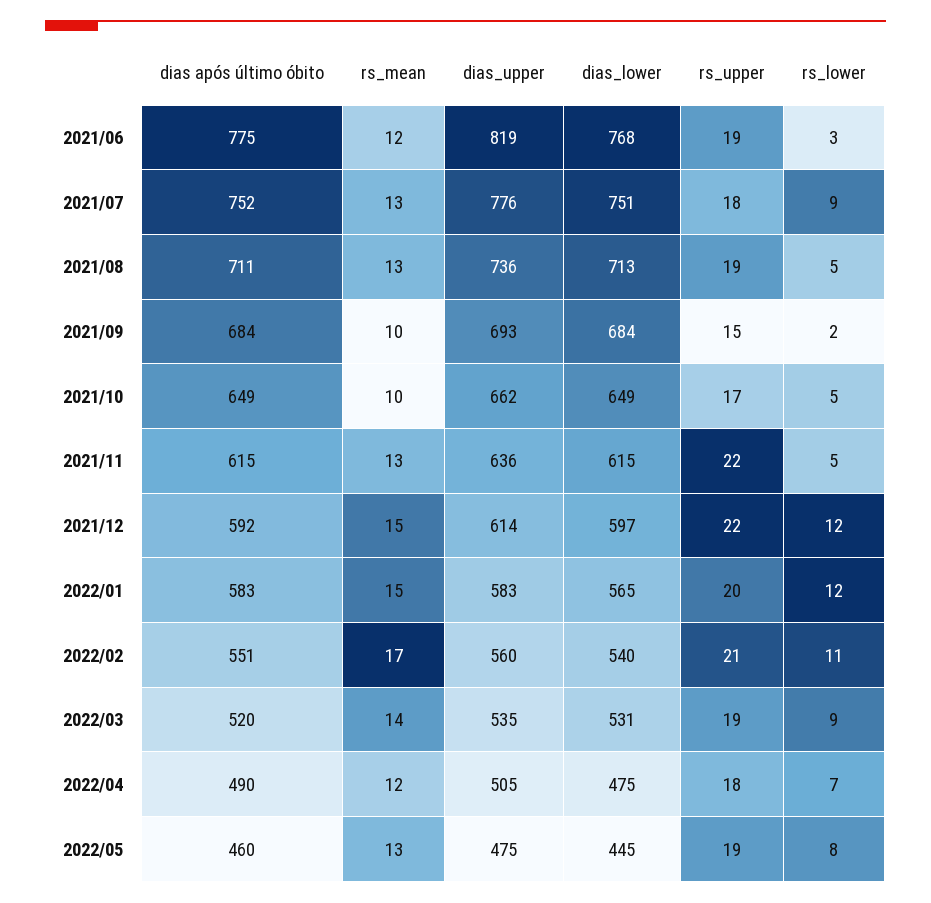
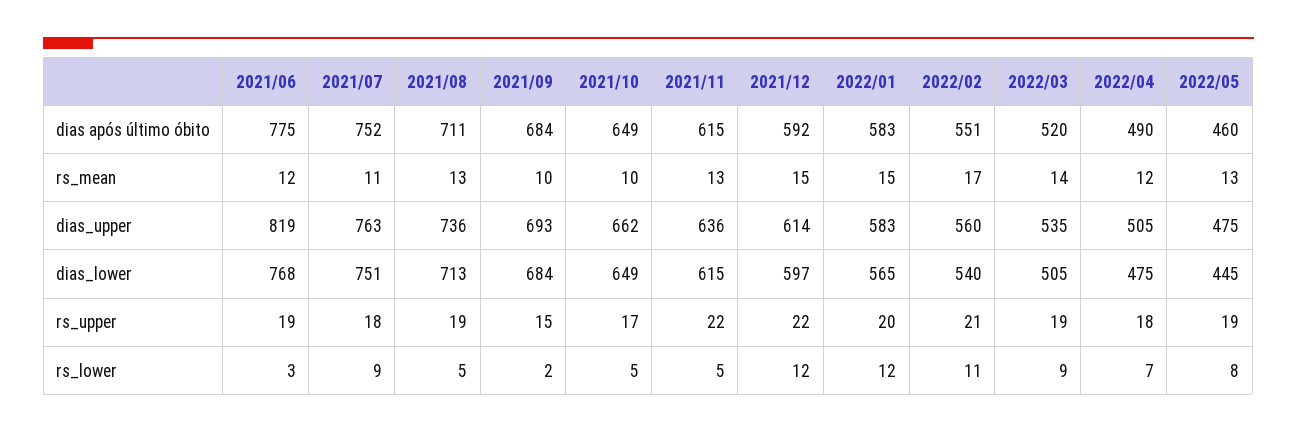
  {
    "dias após último óbito": {
      "2021/06": 775,
      "2021/07": 752,
      "2021/08": 711,
      "2021/09": 684,
      "2021/10": 649,
      "2021/11": 615,
      "2021/12": 592,
      "2022/01": 583,
      "2022/02": 551,
      "2022/03": 520,
      "2022/04": 490,
      "2022/05": 460
    },
    "rs_mean": {
      "2021/06": 12,
-     "2021/07": 13,
+     "2021/07": 11,
      "2021/08": 13,
      "2021/09": 10,
      "2021/10": 10,
      "2021/11": 13,
      "2021/12": 15,
      "2022/01": 15,
      "2022/02": 17,
      "2022/03": 14,
      "2022/04": 12,
      "2022/05": 13
    },
    "dias_upper": {
      "2021/06": 819,
-     "2021/07": 776,
+     "2021/07": 763,
      "2021/08": 736,
      "2021/09": 693,
      "2021/10": 662,
      "2021/11": 636,
      "2021/12": 614,
      "2022/01": 583,
      "2022/02": 560,
      "2022/03": 535,
      "2022/04": 505,
      "2022/05": 475
    },
    "dias_lower": {
      "2021/06": 768,
      "2021/07": 751,
      "2021/08": 713,
      "2021/09": 684,
      "2021/10": 649,
      "2021/11": 615,
      "2021/12": 597,
      "2022/01": 565,
      "2022/02": 540,
-     "2022/03": 531,
+     "2022/03": 505,
      "2022/04": 475,
      "2022/05": 445
    },
    "rs_upper": {
      "2021/06": 19,
      "2021/07": 18,
      "2021/08": 19,
      "2021/09": 15,
      "2021/10": 17,
      "2021/11": 22,
      "2021/12": 22,
      "2022/01": 20,
      "2022/02": 21,
      "2022/03": 19,
      "2022/04": 18,
      "2022/05": 19
    },
    "rs_lower": {
      "2021/06": 3,
      "2021/07": 9,
      "2021/08": 5,
      "2021/09": 2,
      "2021/10": 5,
      "2021/11": 5,
      "2021/12": 12,
      "2022/01": 12,
      "2022/02": 11,
      "2022/03": 9,
      "2022/04": 7,
      "2022/05": 8
    }
  }

